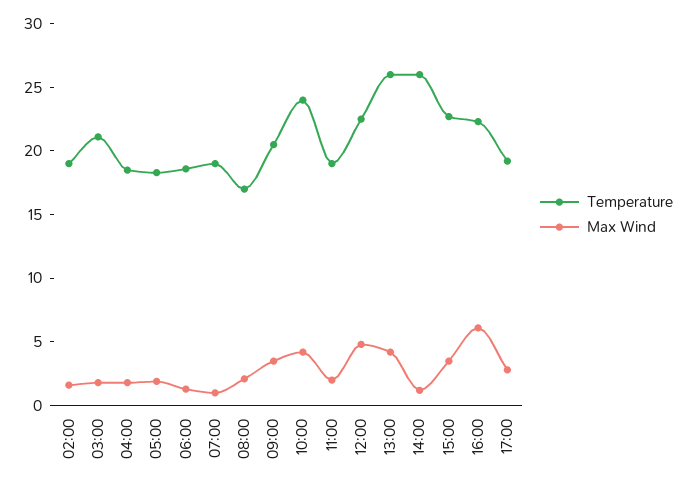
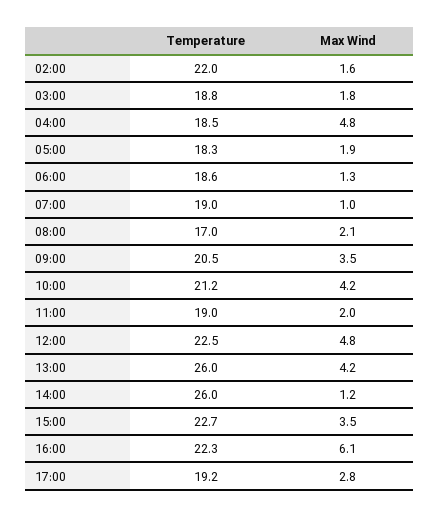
  {
    "Temperature": {
-     "02:00": 19,
+     "02:00": 22,
-     "03:00": 21,
+     "03:00": 18.8,
      "04:00": 18.5,
      "05:00": 18.3,
      "06:00": 18.6,
      "07:00": 19,
      "08:00": 17,
      "09:00": 20.5,
-     "10:00": 24,
+     "10:00": 21.2,
      "11:00": 19,
      "12:00": 22.5,
      "13:00": 26,
      "14:00": 26,
      "15:00": 22.7,
      "16:00": 22.3,
      "17:00": 19.2
    },
    "Max Wind": {
      "02:00": 1.6,
      "03:00": 1.8,
-     "04:00": 2,
+     "04:00": 4.8,
      "05:00": 1.9,
      "06:00": 1.3,
      "07:00": 1,
      "08:00": 2.1,
      "09:00": 3.5,
      "10:00": 4.2,
      "11:00": 2,
      "12:00": 4.8,
      "13:00": 4.2,
      "14:00": 1.2,
      "15:00": 3.5,
      "16:00": 6.1,
      "17:00": 2.8
    }
  }

